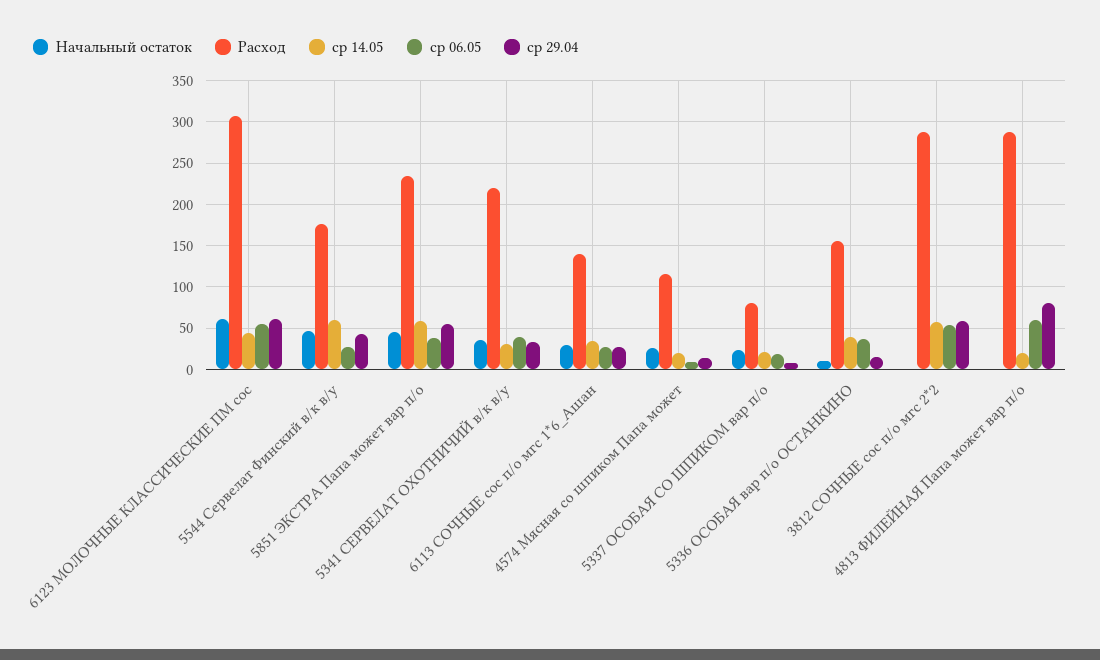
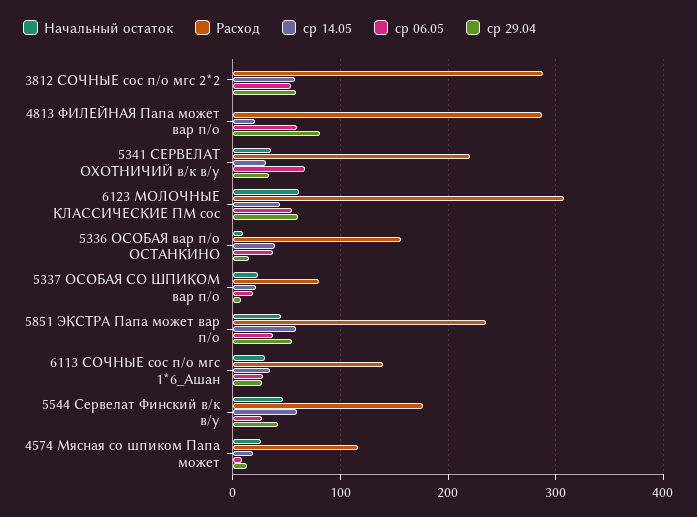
  {
    "Начальный остаток": {
      "6123 МОЛОЧНЫЕ КЛАССИЧЕСКИЕ ПМ сос": 60,
      "5544 Сервелат Финский в/к в/у": 50,
      "5851 ЭКСТРА Папа может вар п/о": 50,
      "5341 СЕРВЕЛАТ ОХОТНИЧИЙ в/к в/у": 40,
      "6113 СОЧНЫЕ сос п/о мгс 1*6_Ашан": 30,
      "4574 Мясная со шпиком Папа может": 30,
      "5337 ОСОБАЯ СО ШПИКОМ вар п/о": 20,
      "5336 ОСОБАЯ вар п/о ОСТАНКИНО": 10,
      "3812 СОЧНЫЕ сос п/о мгс 2*2": 0,
      "4813 ФИЛЕЙНАЯ Папа может вар п/о": 0
    },
    "Расход": {
      "6123 МОЛОЧНЫЕ КЛАССИЧЕСКИЕ ПМ сос": 310,
      "5544 Сервелат Финский в/к в/у": 180,
      "5851 ЭКСТРА Папа может вар п/о": 230,
      "5341 СЕРВЕЛАТ ОХОТНИЧИЙ в/к в/у": 220,
      "6113 СОЧНЫЕ сос п/о мгс 1*6_Ашан": 140,
      "4574 Мясная со шпиком Папа может": 120,
      "5337 ОСОБАЯ СО ШПИКОМ вар п/о": 80,
      "5336 ОСОБАЯ вар п/о ОСТАНКИНО": 160,
      "3812 СОЧНЫЕ сос п/о мгс 2*2": 290,
      "4813 ФИЛЕЙНАЯ Папа может вар п/о": 290
    },
    "ср 14.05": {
      "6123 МОЛОЧНЫЕ КЛАССИЧЕСКИЕ ПМ сос": 40,
      "5544 Сервелат Финский в/к в/у": 60,
      "5851 ЭКСТРА Папа может вар п/о": 60,
      "5341 СЕРВЕЛАТ ОХОТНИЧИЙ в/к в/у": 30,
      "6113 СОЧНЫЕ сос п/о мгс 1*6_Ашан": 30,
      "4574 Мясная со шпиком Папа может": 20,
      "5337 ОСОБАЯ СО ШПИКОМ вар п/о": 20,
      "5336 ОСОБАЯ вар п/о ОСТАНКИНО": 40,
      "3812 СОЧНЫЕ сос п/о мгс 2*2": 60,
      "4813 ФИЛЕЙНАЯ Папа может вар п/о": 20
    },
    "ср 06.05": {
      "6123 МОЛОЧНЫЕ КЛАССИЧЕСКИЕ ПМ сос": 60,
      "5544 Сервелат Финский в/к в/у": 30,
      "5851 ЭКСТРА Папа может вар п/о": 40,
-     "5341 СЕРВЕЛАТ ОХОТНИЧИЙ в/к в/у": 40,
+     "5341 СЕРВЕЛАТ ОХОТНИЧИЙ в/к в/у": 70,
      "6113 СОЧНЫЕ сос п/о мгс 1*6_Ашан": 30,
      "4574 Мясная со шпиком Папа может": 10,
      "5337 ОСОБАЯ СО ШПИКОМ вар п/о": 20,
      "5336 ОСОБАЯ вар п/о ОСТАНКИНО": 40,
      "3812 СОЧНЫЕ сос п/о мгс 2*2": 50,
      "4813 ФИЛЕЙНАЯ Папа может вар п/о": 60
    },
    "ср 29.04": {
      "6123 МОЛОЧНЫЕ КЛАССИЧЕСКИЕ ПМ сос": 60,
      "5544 Сервелат Финский в/к в/у": 40,
      "5851 ЭКСТРА Папа может вар п/о": 50,
      "5341 СЕРВЕЛАТ ОХОТНИЧИЙ в/к в/у": 30,
      "6113 СОЧНЫЕ сос п/о мгс 1*6_Ашан": 30,
      "4574 Мясная со шпиком Папа может": 10,
      "5337 ОСОБАЯ СО ШПИКОМ вар п/о": 10,
      "5336 ОСОБАЯ вар п/о ОСТАНКИНО": 10,
      "3812 СОЧНЫЕ сос п/о мгс 2*2": 60,
      "4813 ФИЛЕЙНАЯ Папа может вар п/о": 80
    }
  }

